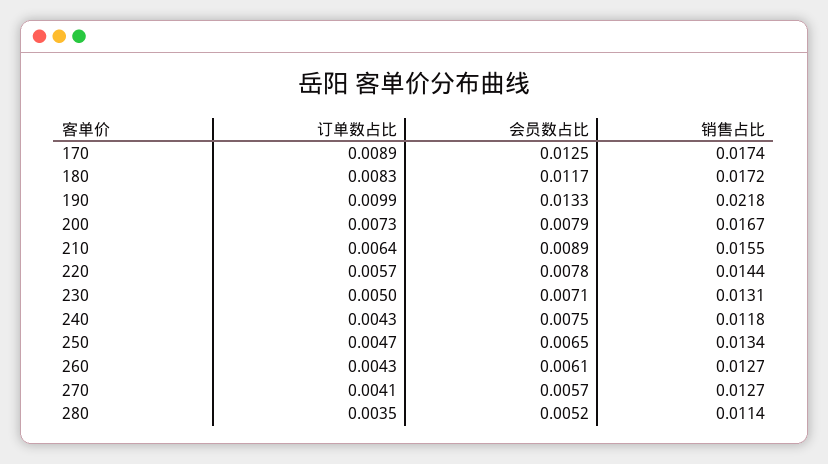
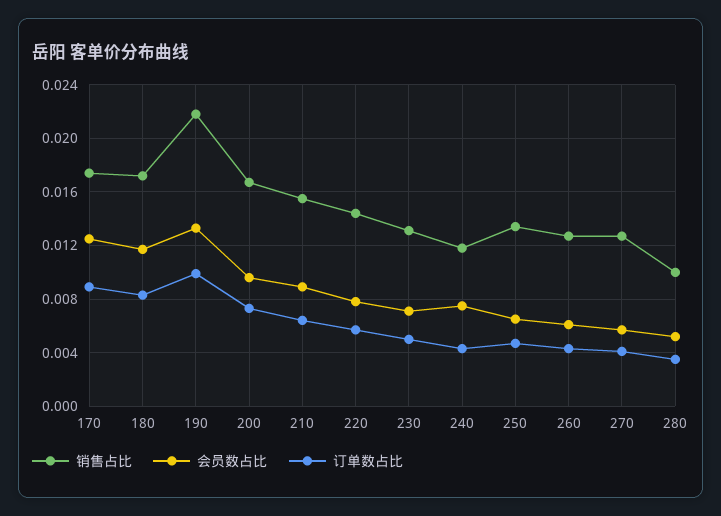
  {
    "订单数占比": {
      "170": 0.0089,
      "180": 0.0083,
      "190": 0.0099,
      "200": 0.0073,
      "210": 0.0064,
      "220": 0.0057,
      "230": 0.005,
      "240": 0.0043,
      "250": 0.0047,
      "260": 0.0043,
      "270": 0.0041,
      "280": 0.0035
    },
    "会员数占比": {
      "170": 0.0125,
      "180": 0.0117,
      "190": 0.0133,
-     "200": 0.0079,
+     "200": 0.0095,
      "210": 0.0089,
      "220": 0.0078,
      "230": 0.0071,
      "240": 0.0075,
      "250": 0.0065,
      "260": 0.0061,
      "270": 0.0057,
      "280": 0.0052
    },
    "销售占比": {
      "170": 0.0174,
      "180": 0.0172,
      "190": 0.0218,
      "200": 0.0167,
      "210": 0.0155,
      "220": 0.0144,
      "230": 0.0131,
      "240": 0.0118,
      "250": 0.0134,
      "260": 0.0127,
      "270": 0.0127,
-     "280": 0.0114
+     "280": 0.01
    }
  }

